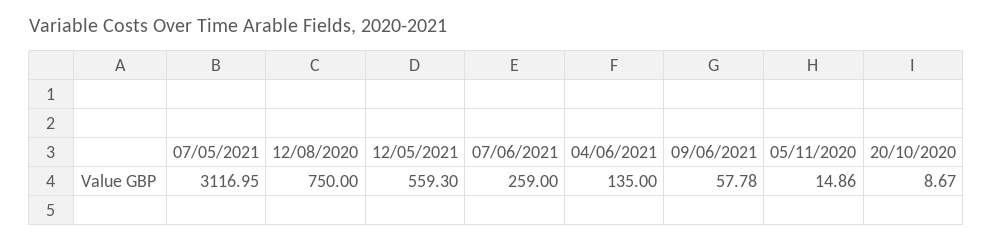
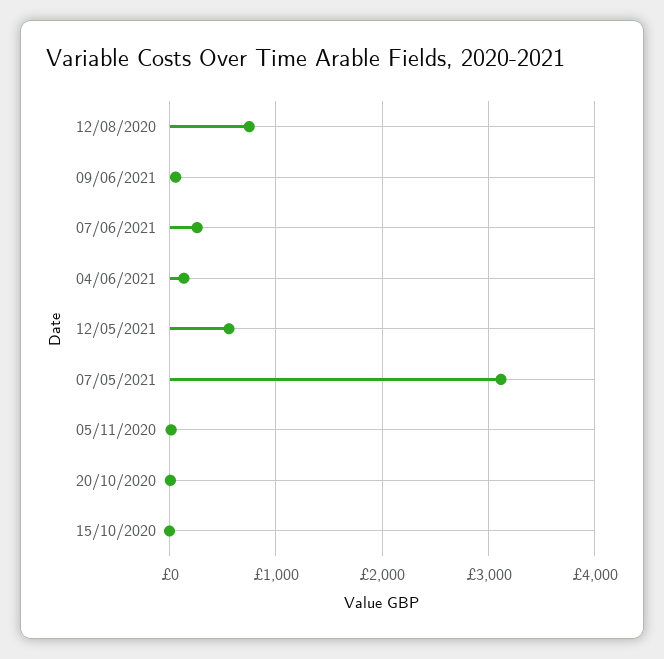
  {
    "07/05/2021": 3116.95,
    "12/08/2020": 750,
    "12/05/2021": 559.3,
    "07/06/2021": 259,
    "04/06/2021": 135,
    "09/06/2021": 57.78,
    "05/11/2020": 14.86,
-   "20/10/2020": 8.67
+   "20/10/2020": 8.67,
+   "15/10/2020": 0
  }

